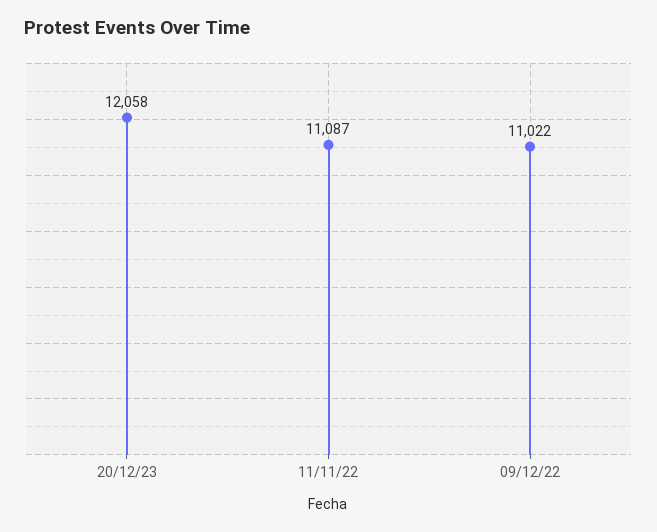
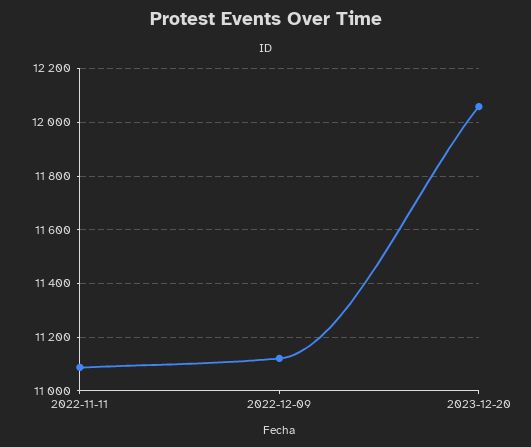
  {
    "20/12/23": 12058,
    "11/11/22": 11087,
-   "09/12/22": 11022
+   "09/12/22": 11125
  }

